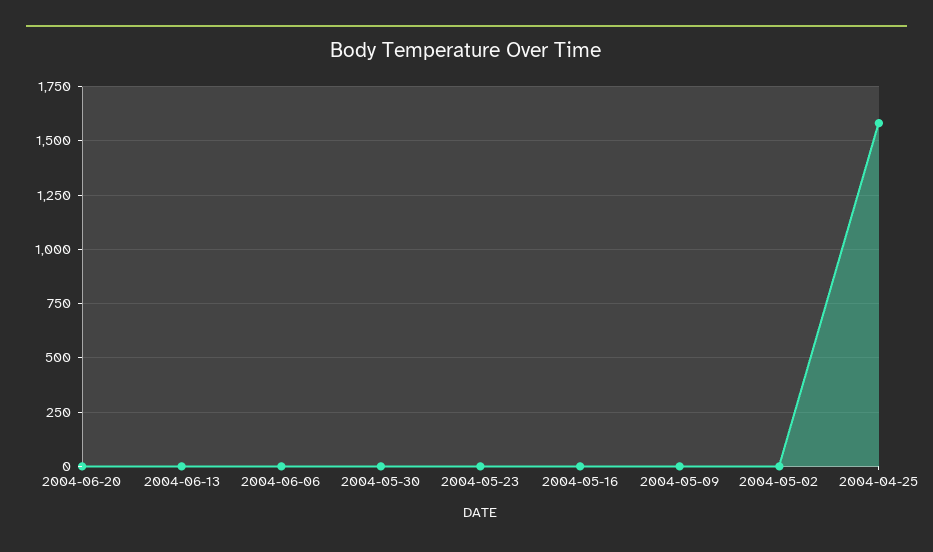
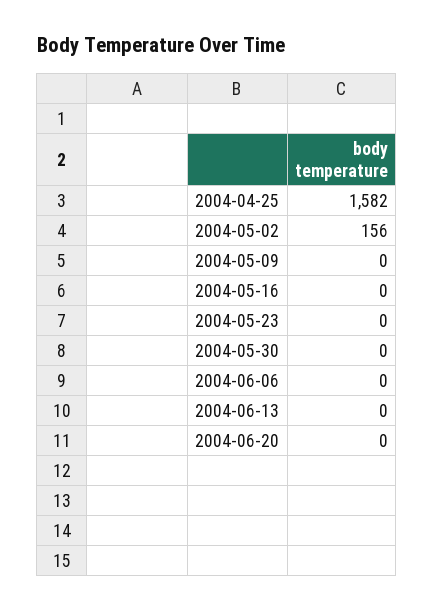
  {
    "2004-06-20": 0,
    "2004-06-13": 0,
    "2004-06-06": 0,
    "2004-05-30": 0,
    "2004-05-23": 0,
    "2004-05-16": 0,
    "2004-05-09": 0,
-   "2004-05-02": 0,
+   "2004-05-02": 156,
    "2004-04-25": 1582
  }

